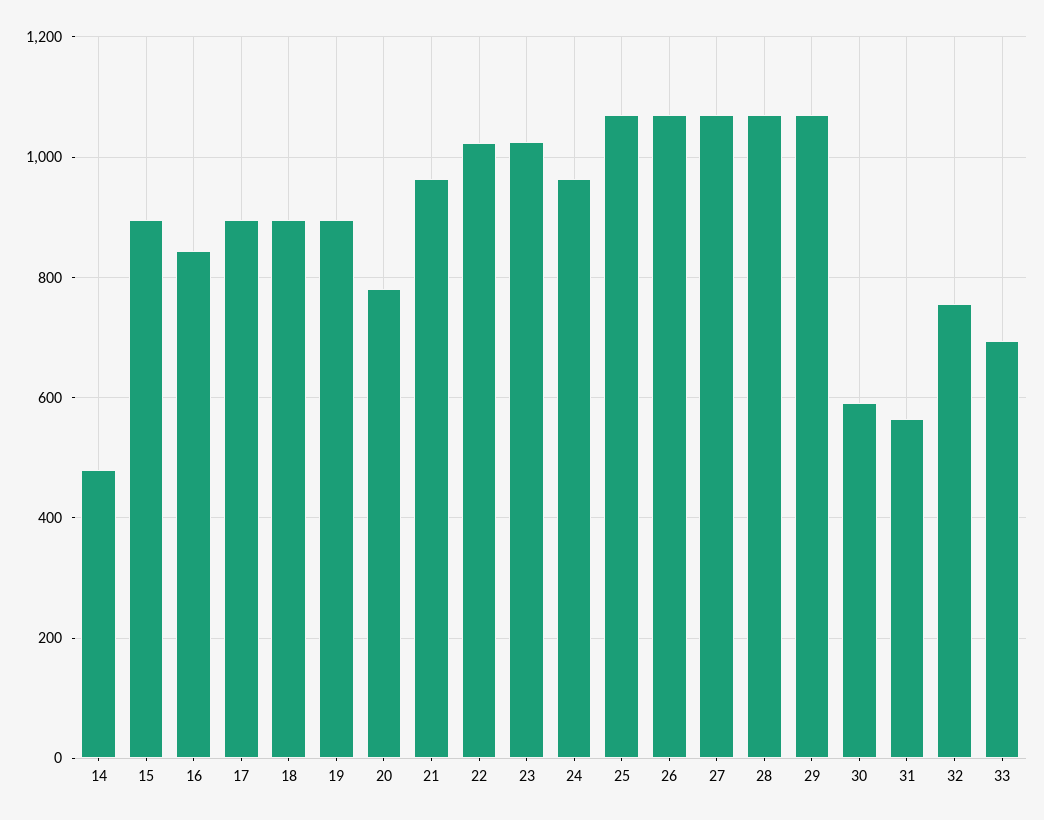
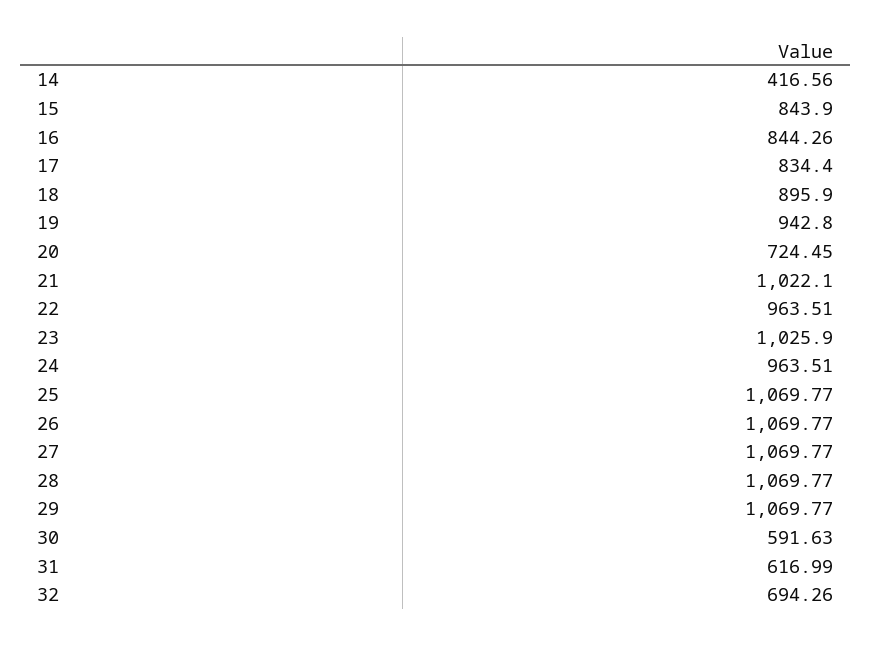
  {
-   "14": 480,
+   "14": 416.56,
-   "15": 900,
+   "15": 843.9,
    "16": 844.26,
-   "17": 900,
+   "17": 834.4,
    "18": 895.9,
-   "19": 900,
+   "19": 942.8,
-   "20": 780,
+   "20": 724.45,
-   "21": 960,
+   "21": 1022.1,
-   "22": 1020,
+   "22": 963.51,
    "23": 1025.9,
    "24": 963.51,
    "25": 1069.77,
    "26": 1069.77,
    "27": 1069.77,
    "28": 1069.77,
    "29": 1069.77,
    "30": 591.63,
-   "31": 560,
+   "31": 616.99,
-   "32": 760,
+   "32": 694.26
-   "33": 700
  }

